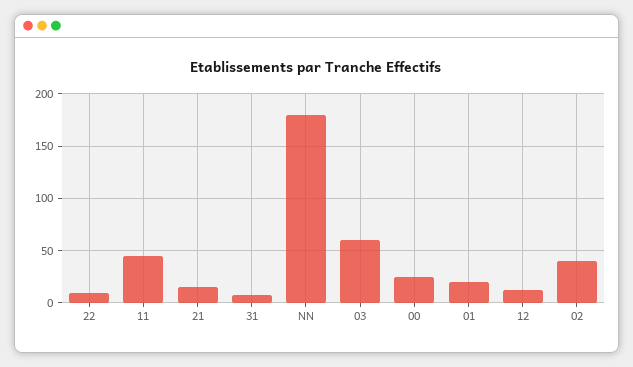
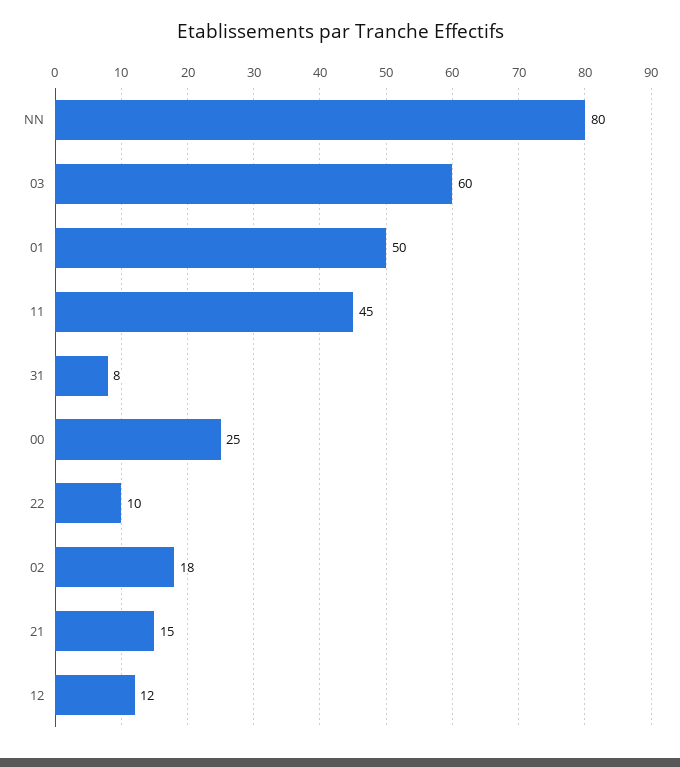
  {
    "22": 10,
    "11": 45,
    "21": 15,
    "31": 8,
-   "NN": 180,
+   "NN": 80,
    "03": 60,
    "00": 25,
-   "01": 20,
+   "01": 50,
    "12": 12,
-   "02": 40
+   "02": 18
  }

